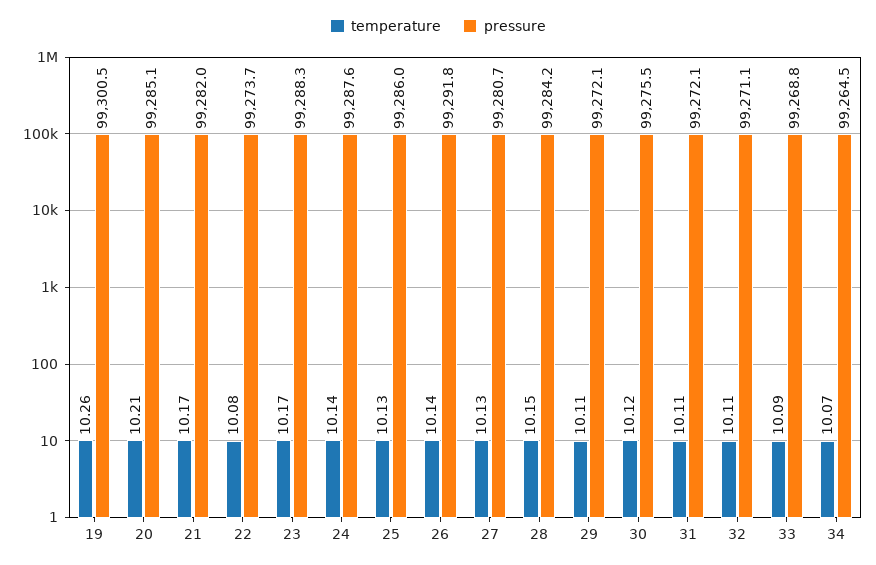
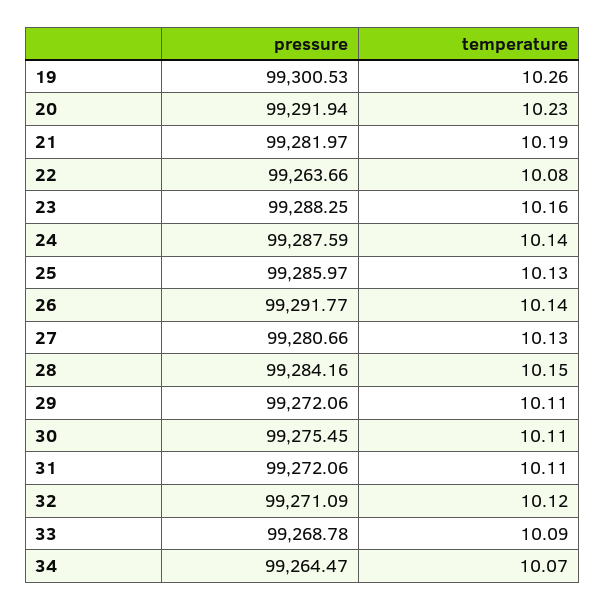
  {
    "temperature": {
      "19": 10.26,
-     "20": 10.21,
+     "20": 10.23,
-     "21": 10.17,
+     "21": 10.19,
      "22": 10.08,
-     "23": 10.17,
+     "23": 10.16,
      "24": 10.14,
      "25": 10.13,
      "26": 10.14,
      "27": 10.13,
      "28": 10.15,
      "29": 10.11,
-     "30": 10.12,
+     "30": 10.11,
      "31": 10.11,
-     "32": 10.11,
+     "32": 10.12,
      "33": 10.09,
      "34": 10.07
    },
    "pressure": {
      "19": 99300.53,
-     "20": 99285.1,
+     "20": 99291.94,
      "21": 99281.97,
-     "22": 99273.7,
+     "22": 99263.66,
      "23": 99288.25,
      "24": 99287.59,
      "25": 99285.97,
      "26": 99291.77,
      "27": 99280.66,
      "28": 99284.16,
      "29": 99272.06,
      "30": 99275.45,
      "31": 99272.06,
      "32": 99271.09,
      "33": 99268.78,
      "34": 99264.47
    }
  }

